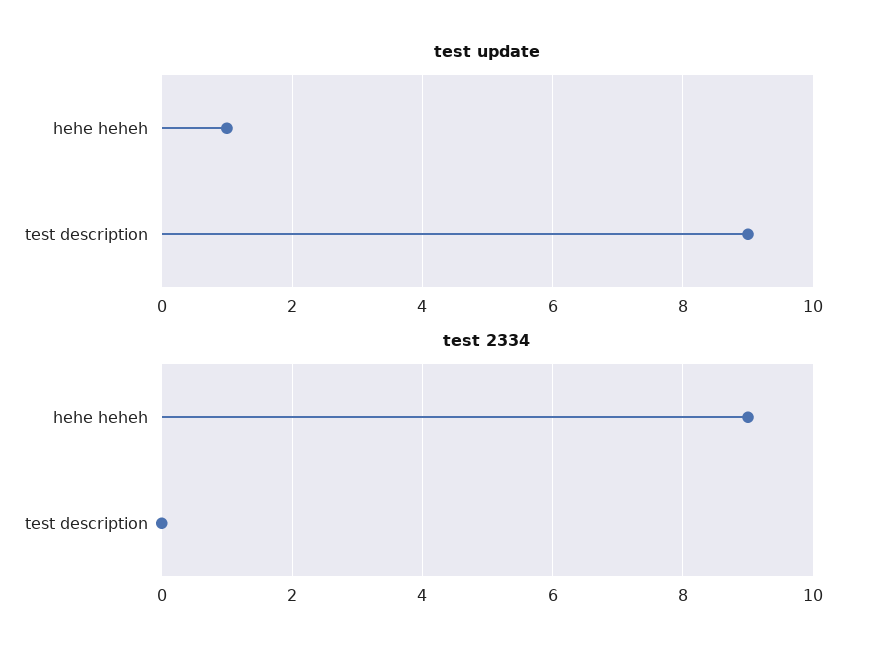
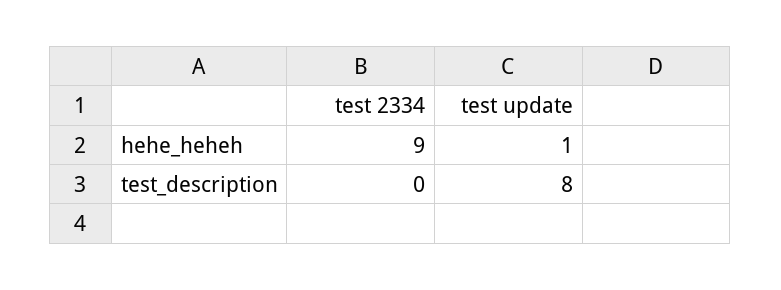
  {
    "test update": {
      "hehe heheh": 1,
-     "test description": 9
+     "test description": 8
    },
    "test 2334": {
      "hehe heheh": 9,
      "test description": 0
    }
  }

